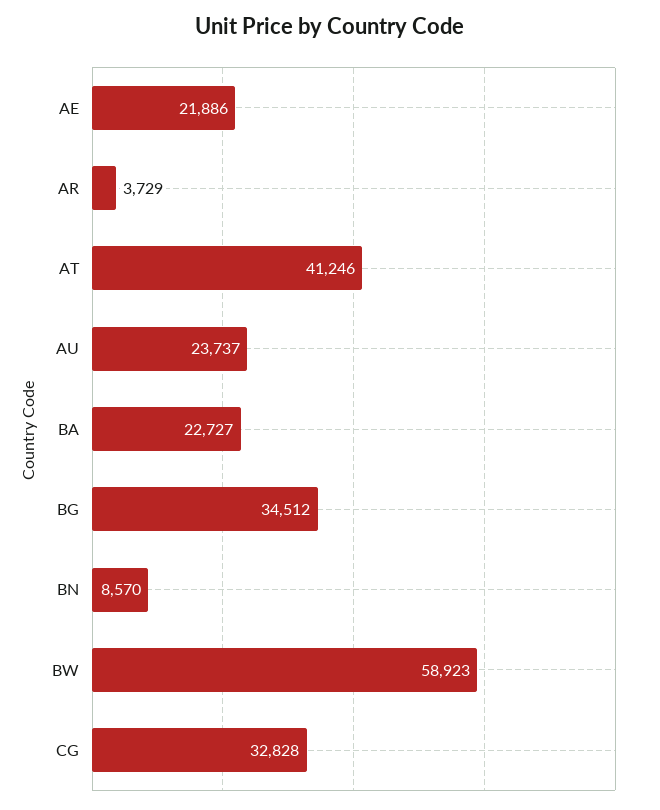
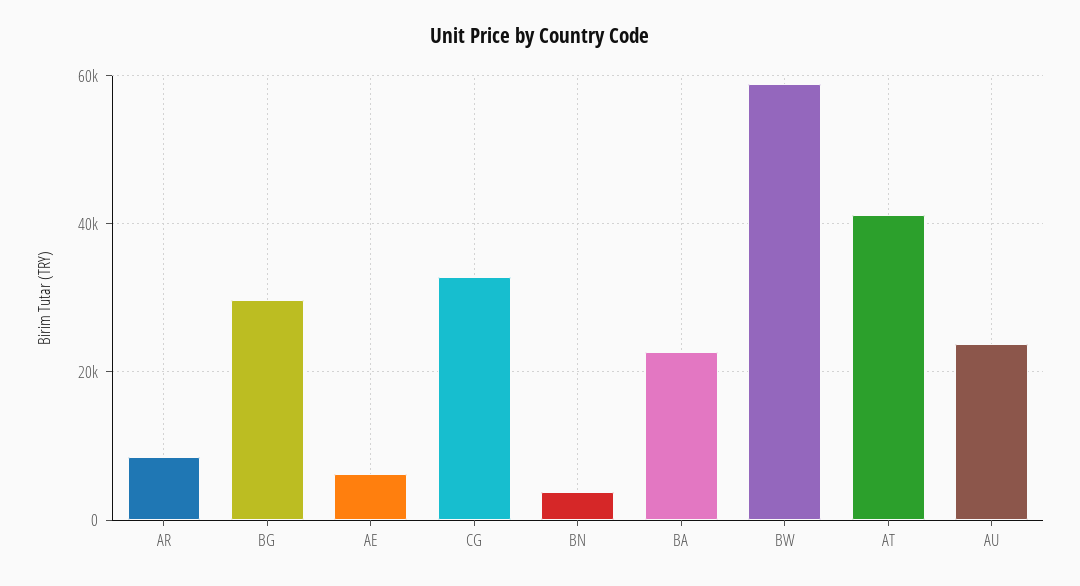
  {
-   "AE": 21886,
+   "AE": 6000,
-   "AR": 3729,
+   "AR": 8000,
    "AT": 41246,
    "AU": 23737,
    "BA": 22727,
-   "BG": 34512,
+   "BG": 30000,
-   "BN": 8570,
+   "BN": 4000,
    "BW": 58923,
    "CG": 32828
  }

